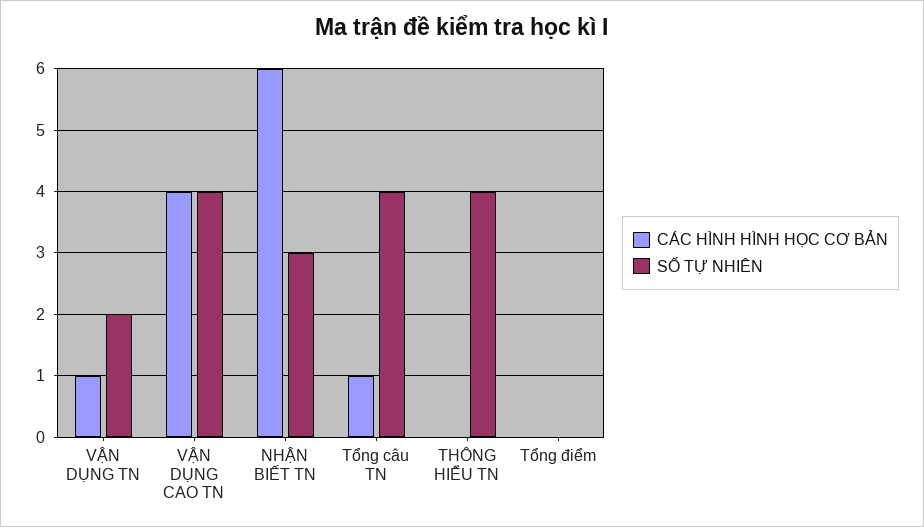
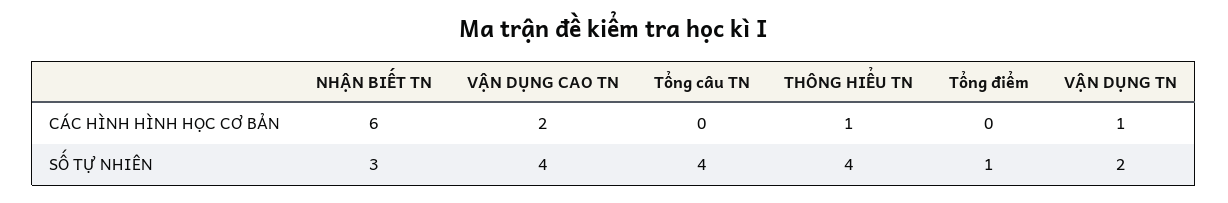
  {
    "CÁC HÌNH HÌNH HỌC CƠ BẢN": {
      "VẬN DỤNG TN": 1,
-     "VẬN DỤNG CAO TN": 4,
+     "VẬN DỤNG CAO TN": 2,
      "NHẬN BIẾT TN": 6,
-     "Tổng câu TN": 1,
+     "Tổng câu TN": 0,
-     "THÔNG HIỂU TN": 0,
+     "THÔNG HIỂU TN": 1,
      "Tổng điểm": 0
    },
    "SỐ TỰ NHIÊN": {
      "VẬN DỤNG TN": 2,
      "VẬN DỤNG CAO TN": 4,
      "NHẬN BIẾT TN": 3,
      "Tổng câu TN": 4,
      "THÔNG HIỂU TN": 4,
-     "Tổng điểm": 0
+     "Tổng điểm": 1
    }
  }

